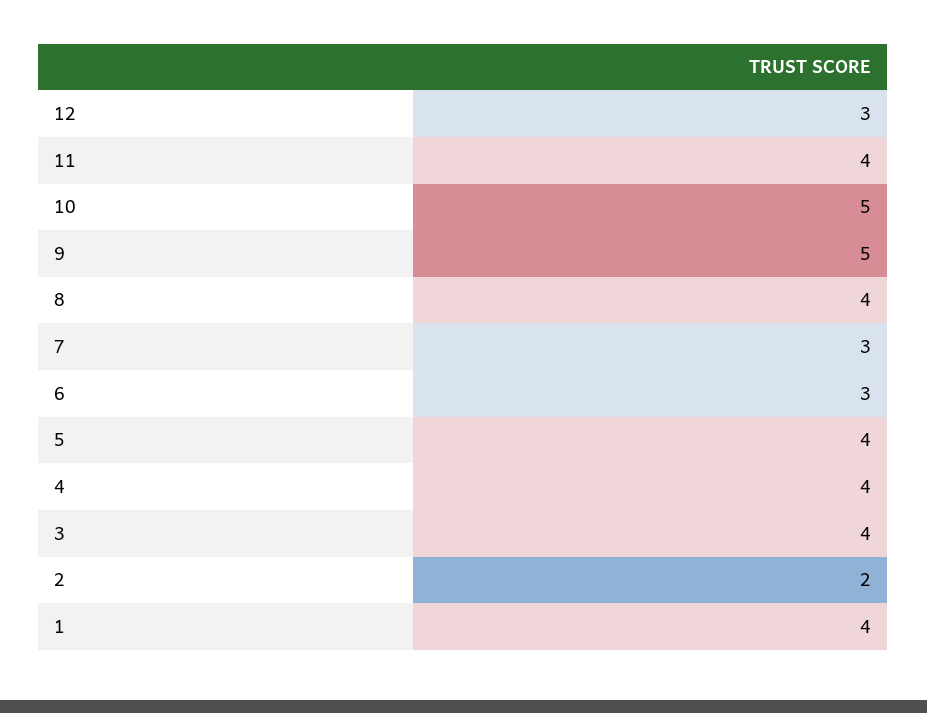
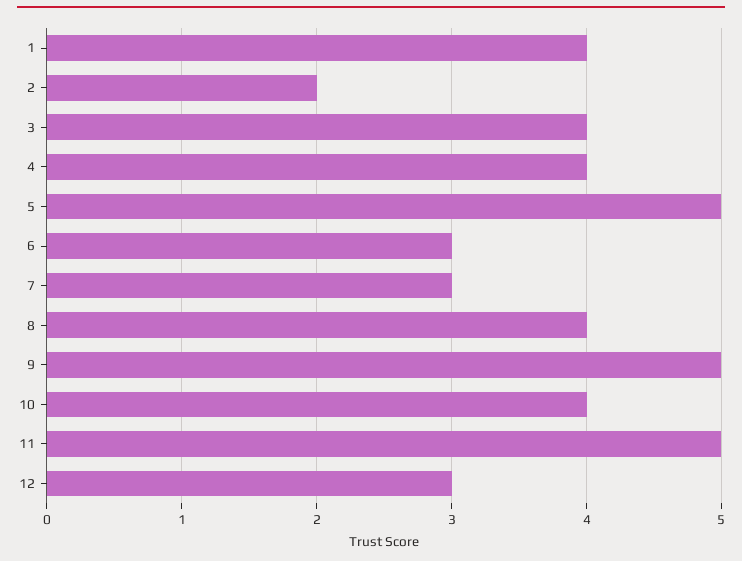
  {
    "12": 3,
-   "11": 4,
+   "11": 5,
-   "10": 5,
+   "10": 4,
    "9": 5,
    "8": 4,
    "7": 3,
    "6": 3,
-   "5": 4,
+   "5": 5,
    "4": 4,
    "3": 4,
    "2": 2,
    "1": 4
  }

